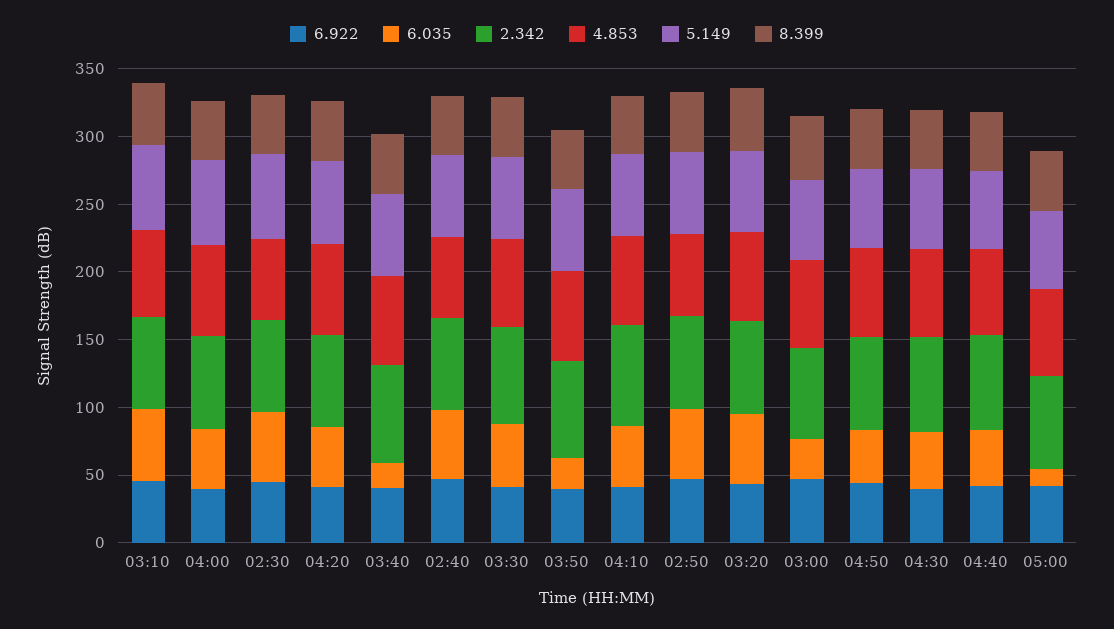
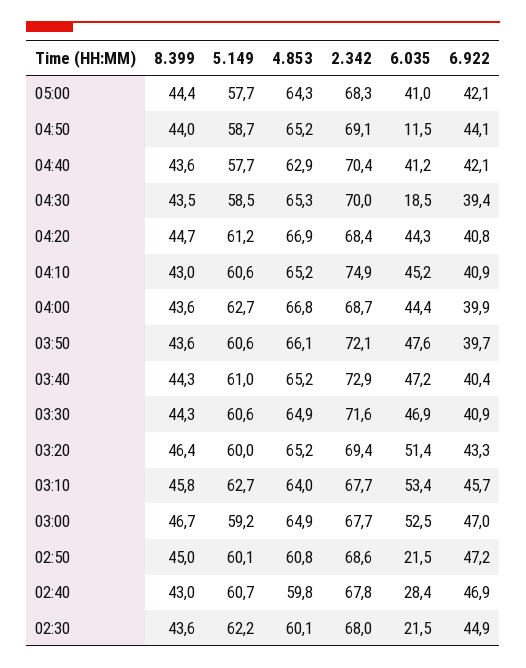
  {
    "6.922": {
      "03:10": 45.7,
      "04:00": 39.9,
      "02:30": 44.9,
      "04:20": 40.8,
      "03:40": 40.4,
      "02:40": 46.9,
      "03:30": 40.9,
      "03:50": 39.7,
      "04:10": 40.9,
      "02:50": 47.2,
      "03:20": 43.3,
      "03:00": 47,
      "04:50": 44.1,
      "04:30": 39.4,
      "04:40": 42.1,
      "05:00": 42.1
    },
    "6.035": {
      "03:10": 53.4,
      "04:00": 44.4,
-     "02:30": 50,
+     "02:30": 21.5,
      "04:20": 44.3,
-     "03:40": 20,
+     "03:40": 47.2,
-     "02:40": 50,
+     "02:40": 28.4,
      "03:30": 46.9,
-     "03:50": 20,
+     "03:50": 47.6,
      "04:10": 45.2,
-     "02:50": 50,
+     "02:50": 21.5,
      "03:20": 51.4,
-     "03:00": 30,
+     "03:00": 52.5,
-     "04:50": 40,
+     "04:50": 11.5,
-     "04:30": 40,
+     "04:30": 18.5,
      "04:40": 41.2,
-     "05:00": 10
+     "05:00": 41
    },
    "2.342": {
      "03:10": 67.7,
      "04:00": 68.7,
      "02:30": 68,
      "04:20": 68.4,
      "03:40": 72.9,
      "02:40": 67.8,
      "03:30": 71.6,
      "03:50": 72.1,
      "04:10": 74.9,
      "02:50": 68.6,
      "03:20": 69.4,
      "03:00": 67.7,
      "04:50": 69.1,
      "04:30": 70,
      "04:40": 70.4,
      "05:00": 68.3
    },
    "4.853": {
      "03:10": 64,
      "04:00": 66.8,
      "02:30": 60.1,
      "04:20": 66.9,
      "03:40": 65.2,
      "02:40": 59.8,
      "03:30": 64.9,
      "03:50": 66.1,
      "04:10": 65.2,
      "02:50": 60.8,
      "03:20": 65.2,
      "03:00": 64.9,
      "04:50": 65.2,
      "04:30": 65.3,
      "04:40": 62.9,
      "05:00": 64.3
    },
    "5.149": {
      "03:10": 62.7,
      "04:00": 62.7,
      "02:30": 62.2,
      "04:20": 61.2,
      "03:40": 61,
      "02:40": 60.7,
      "03:30": 60.6,
      "03:50": 60.6,
      "04:10": 60.6,
      "02:50": 60.1,
      "03:20": 60,
      "03:00": 59.2,
      "04:50": 58.7,
      "04:30": 58.5,
      "04:40": 57.7,
      "05:00": 57.7
    },
    "8.399": {
      "03:10": 45.8,
      "04:00": 43.6,
      "02:30": 43.6,
      "04:20": 44.7,
      "03:40": 44.3,
      "02:40": 43,
      "03:30": 44.3,
      "03:50": 43.6,
      "04:10": 43,
      "02:50": 45,
      "03:20": 46.4,
      "03:00": 46.7,
      "04:50": 44,
      "04:30": 43.5,
      "04:40": 43.6,
      "05:00": 44.4
    }
  }

